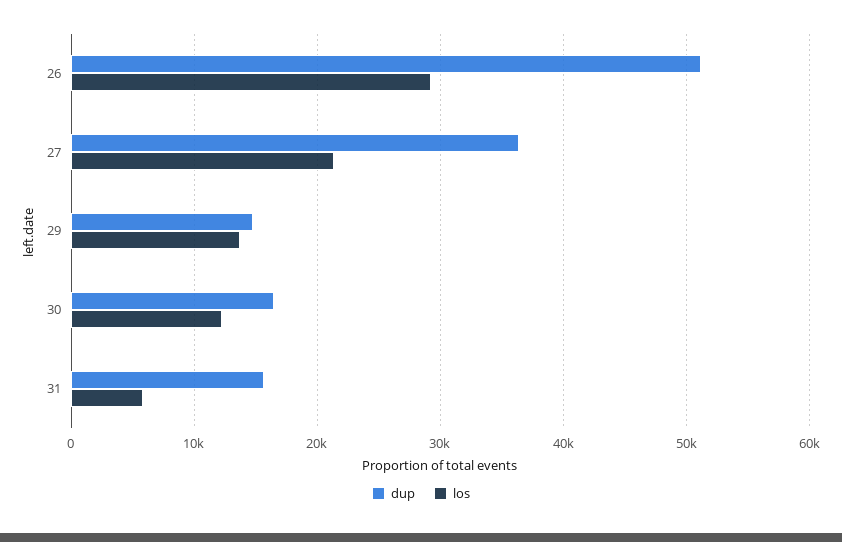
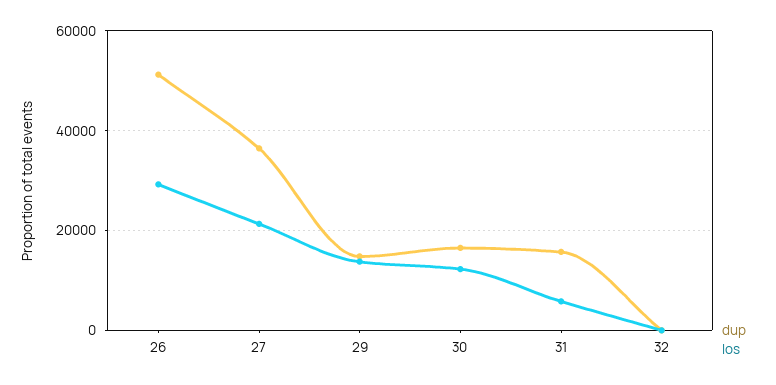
  {
    "dup": {
      "26": 51000,
      "27": 36000,
      "29": 15000,
      "30": 16000,
-     "31": 16000
+     "31": 16000,
+     "32": 0
    },
    "los": {
      "26": 29000,
      "27": 21000,
      "29": 14000,
      "30": 12000,
-     "31": 6000
+     "31": 6000,
+     "32": 0
    }
  }

